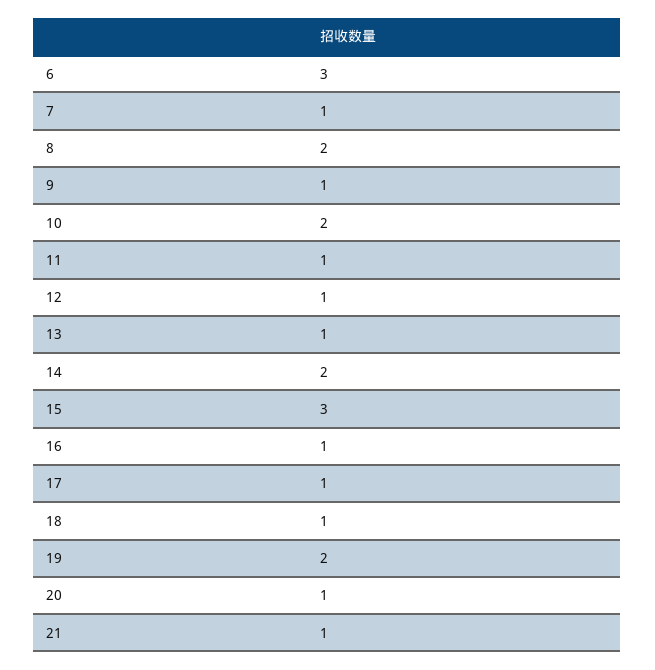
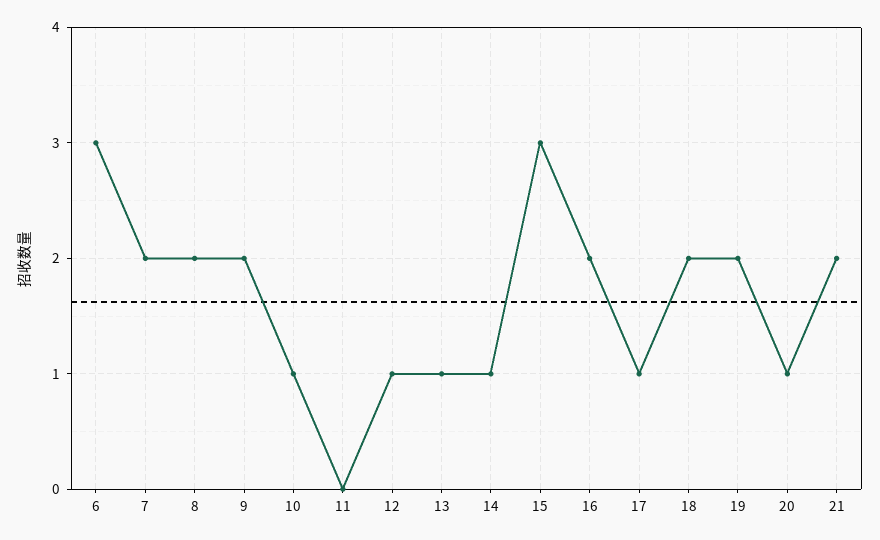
  {
    "6": 3,
-   "7": 1,
+   "7": 2,
    "8": 2,
-   "9": 1,
+   "9": 2,
-   "10": 2,
+   "10": 1,
-   "11": 1,
+   "11": 0,
    "12": 1,
    "13": 1,
-   "14": 2,
+   "14": 1,
    "15": 3,
-   "16": 1,
+   "16": 2,
    "17": 1,
-   "18": 1,
+   "18": 2,
    "19": 2,
    "20": 1,
-   "21": 1
+   "21": 2
  }

